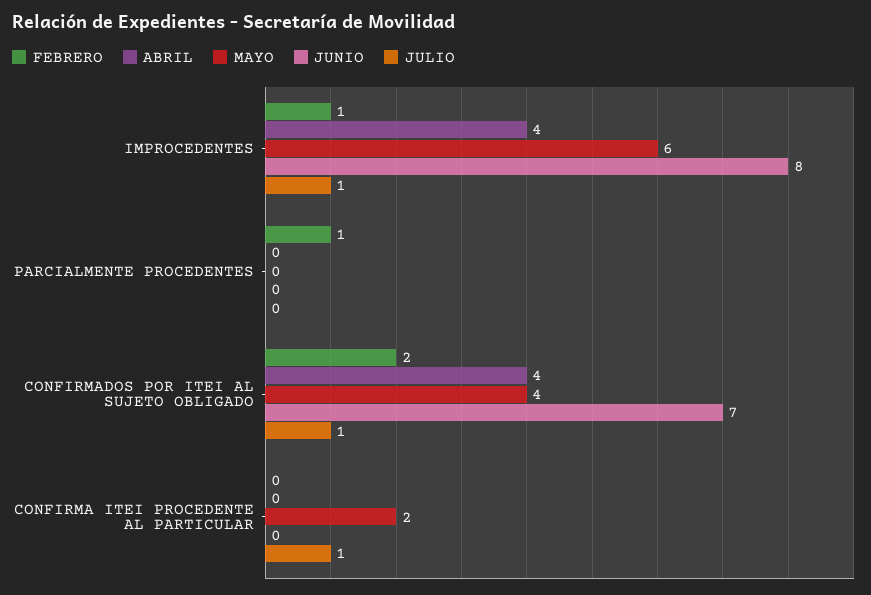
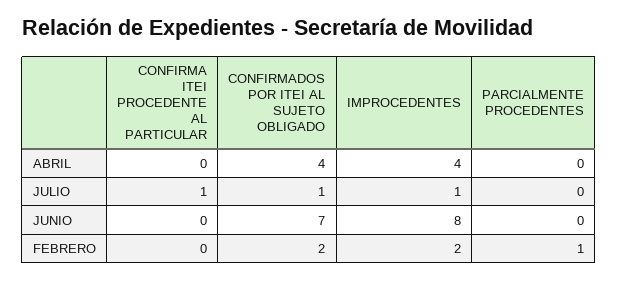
  {
    "FEBRERO": {
-     "IMPROCEDENTES": 1,
+     "IMPROCEDENTES": 2,
      "PARCIALMENTE PROCEDENTES": 1,
      "CONFIRMADOS POR ITEI AL SUJETO OBLIGADO": 2,
      "CONFIRMA ITEI PROCEDENTE AL PARTICULAR": 0
    },
    "ABRIL": {
      "IMPROCEDENTES": 4,
      "PARCIALMENTE PROCEDENTES": 0,
      "CONFIRMADOS POR ITEI AL SUJETO OBLIGADO": 4,
      "CONFIRMA ITEI PROCEDENTE AL PARTICULAR": 0
    },
-   "MAYO": {
-     "IMPROCEDENTES": 6,
-     "PARCIALMENTE PROCEDENTES": 0,
-     "CONFIRMADOS POR ITEI AL SUJETO OBLIGADO": 4,
-     "CONFIRMA ITEI PROCEDENTE AL PARTICULAR": 2
-   },
    "JUNIO": {
      "IMPROCEDENTES": 8,
      "PARCIALMENTE PROCEDENTES": 0,
      "CONFIRMADOS POR ITEI AL SUJETO OBLIGADO": 7,
      "CONFIRMA ITEI PROCEDENTE AL PARTICULAR": 0
    },
    "JULIO": {
      "IMPROCEDENTES": 1,
      "PARCIALMENTE PROCEDENTES": 0,
      "CONFIRMADOS POR ITEI AL SUJETO OBLIGADO": 1,
      "CONFIRMA ITEI PROCEDENTE AL PARTICULAR": 1
    }
  }

